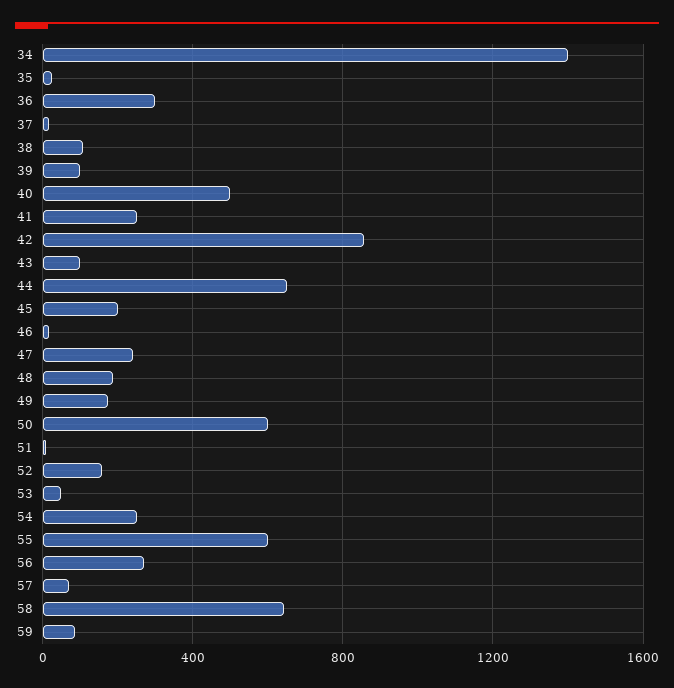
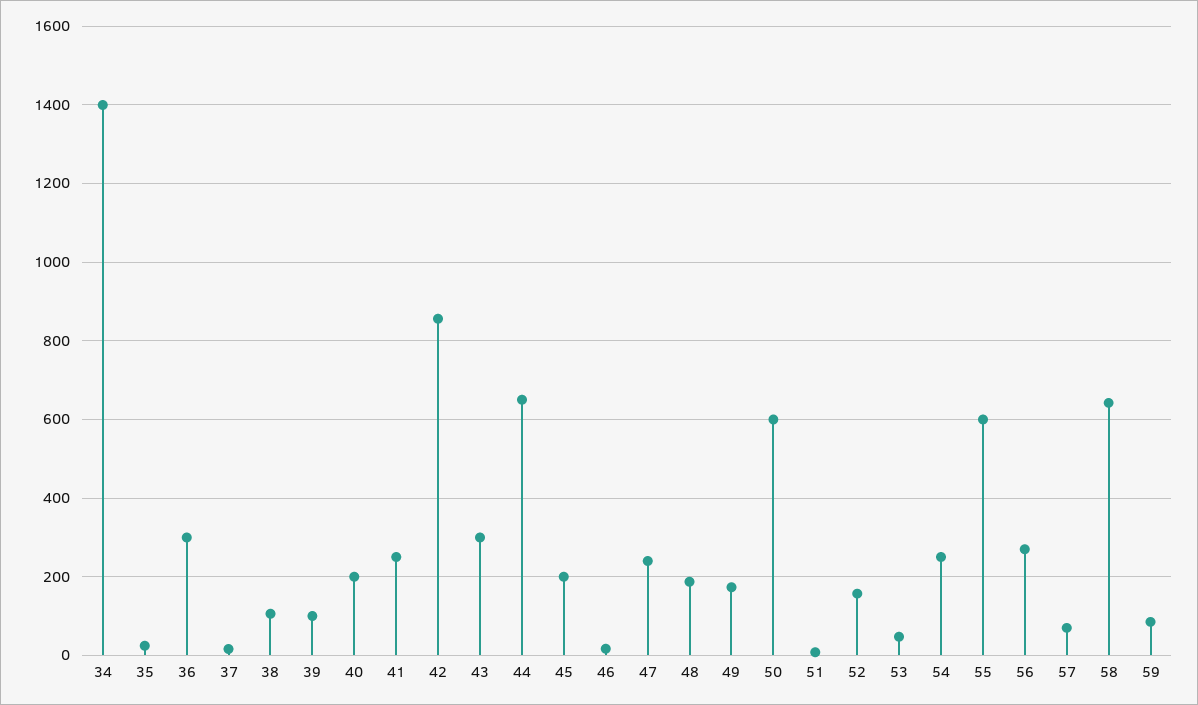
  {
    "34": 1400,
    "35": 20,
    "36": 300,
    "37": 20,
    "38": 100,
    "39": 100,
-   "40": 500,
+   "40": 200,
    "41": 260,
    "42": 860,
-   "43": 100,
+   "43": 300,
    "44": 660,
    "45": 200,
    "46": 20,
    "47": 240,
    "48": 180,
    "49": 180,
    "50": 600,
    "51": 0,
    "52": 160,
    "53": 40,
    "54": 260,
    "55": 600,
    "56": 280,
    "57": 60,
    "58": 640,
    "59": 80
  }

